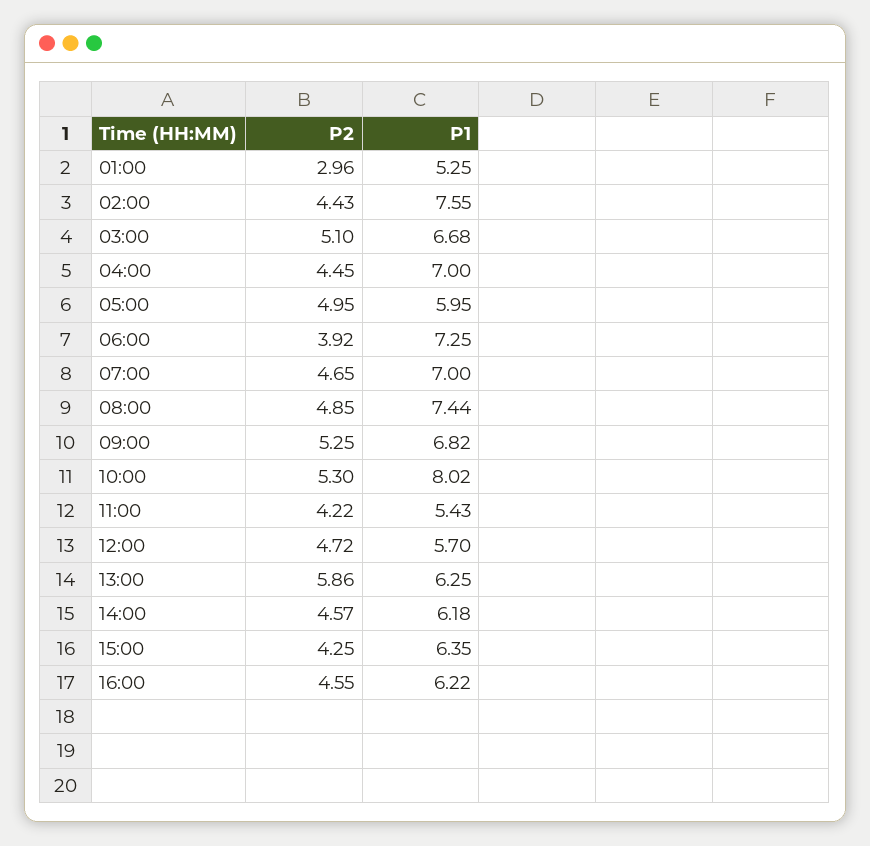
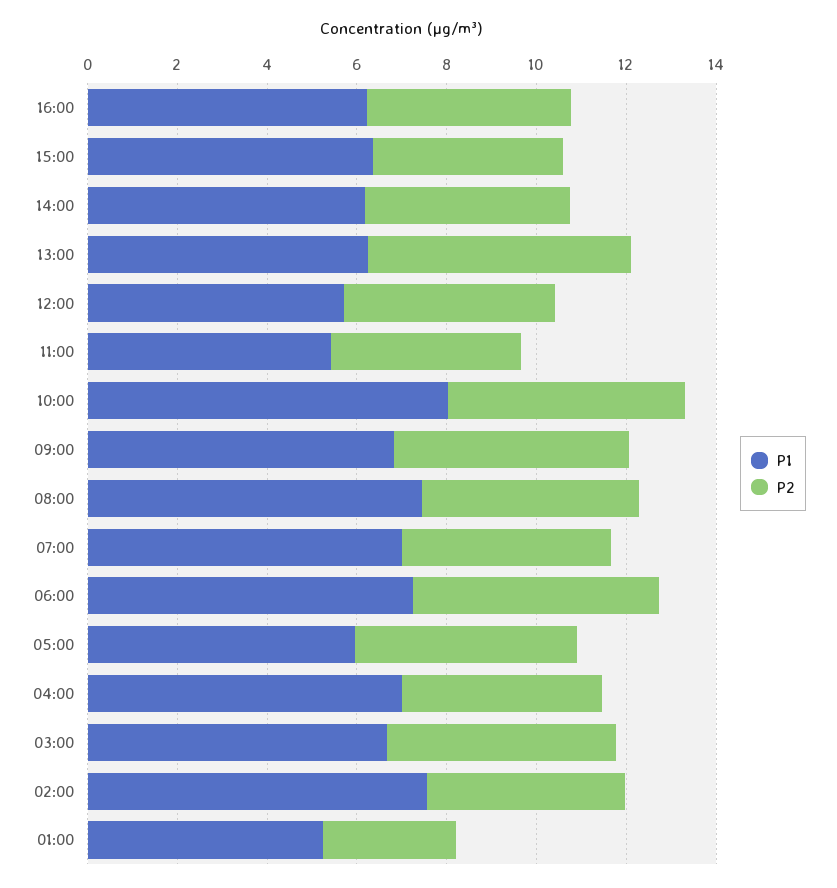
  {
    "P2": {
      "01:00": 2.96,
      "02:00": 4.43,
      "03:00": 5.1,
      "04:00": 4.45,
      "05:00": 4.95,
-     "06:00": 3.92,
+     "06:00": 5.5,
      "07:00": 4.65,
      "08:00": 4.85,
      "09:00": 5.25,
      "10:00": 5.3,
      "11:00": 4.22,
      "12:00": 4.72,
      "13:00": 5.86,
      "14:00": 4.57,
      "15:00": 4.25,
      "16:00": 4.55
    },
    "P1": {
      "01:00": 5.25,
      "02:00": 7.55,
      "03:00": 6.68,
      "04:00": 7,
      "05:00": 5.95,
      "06:00": 7.25,
      "07:00": 7,
      "08:00": 7.44,
      "09:00": 6.82,
      "10:00": 8.02,
      "11:00": 5.43,
      "12:00": 5.7,
      "13:00": 6.25,
      "14:00": 6.18,
      "15:00": 6.35,
      "16:00": 6.22
    }
  }

